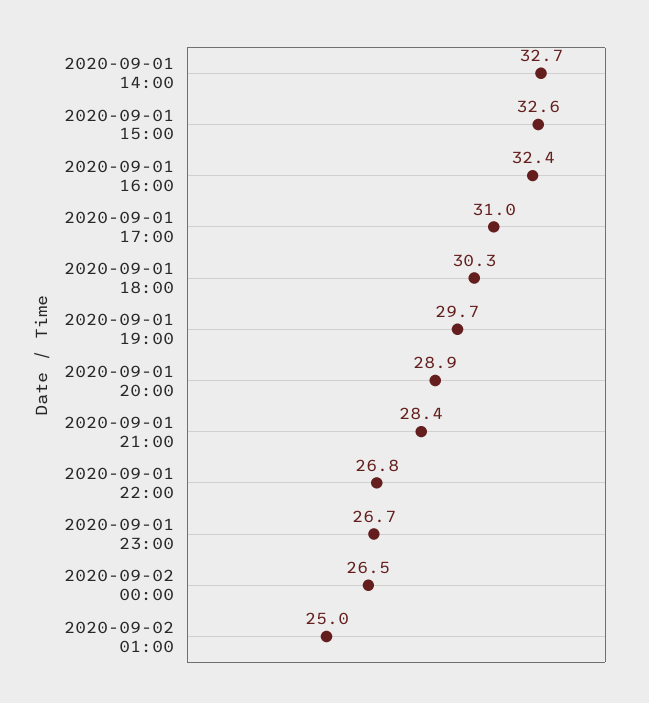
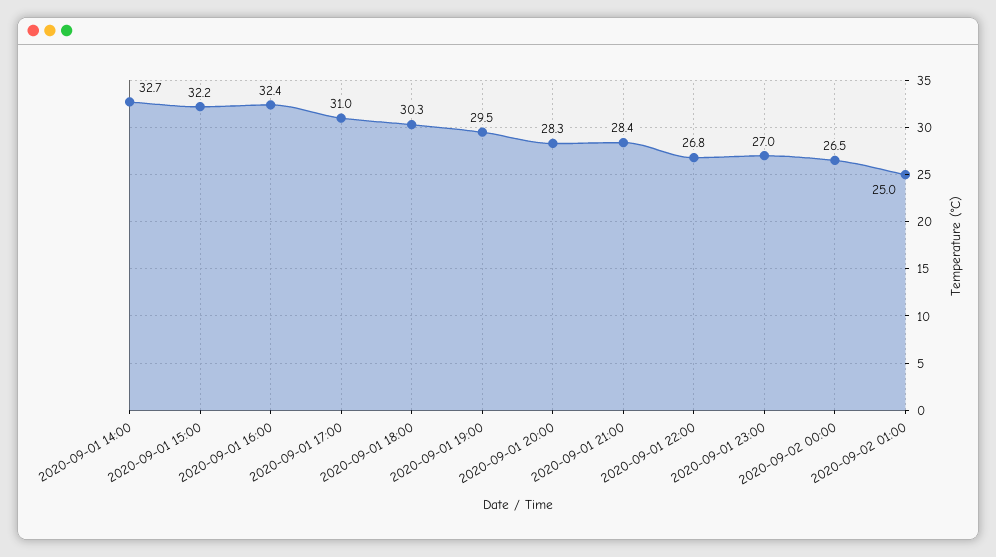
  {
    "2020-09-01 14:00": 32.7,
-   "2020-09-01 15:00": 32.6,
+   "2020-09-01 15:00": 32.2,
    "2020-09-01 16:00": 32.4,
    "2020-09-01 17:00": 31,
    "2020-09-01 18:00": 30.3,
-   "2020-09-01 19:00": 29.7,
+   "2020-09-01 19:00": 29.5,
-   "2020-09-01 20:00": 28.9,
+   "2020-09-01 20:00": 28.3,
    "2020-09-01 21:00": 28.4,
    "2020-09-01 22:00": 26.8,
-   "2020-09-01 23:00": 26.7,
+   "2020-09-01 23:00": 27,
    "2020-09-02 00:00": 26.5,
    "2020-09-02 01:00": 25
  }

